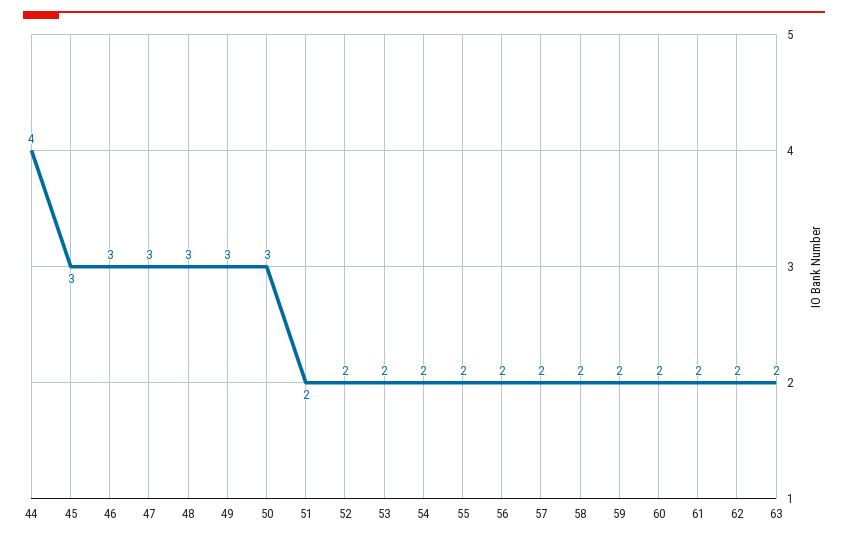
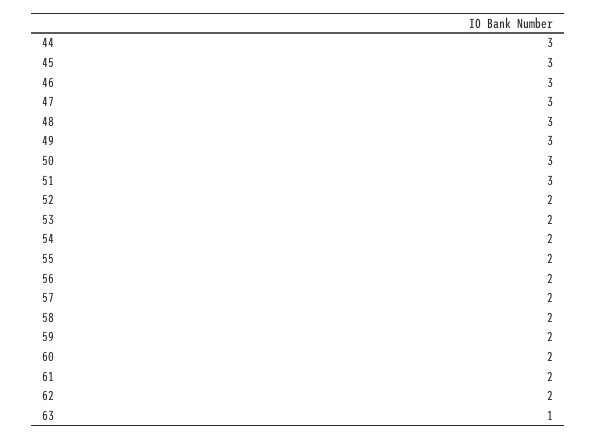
  {
-   "44": 4,
+   "44": 3,
    "45": 3,
    "46": 3,
    "47": 3,
    "48": 3,
    "49": 3,
    "50": 3,
-   "51": 2,
+   "51": 3,
    "52": 2,
    "53": 2,
    "54": 2,
    "55": 2,
    "56": 2,
    "57": 2,
    "58": 2,
    "59": 2,
    "60": 2,
    "61": 2,
    "62": 2,
-   "63": 2
+   "63": 1
  }

